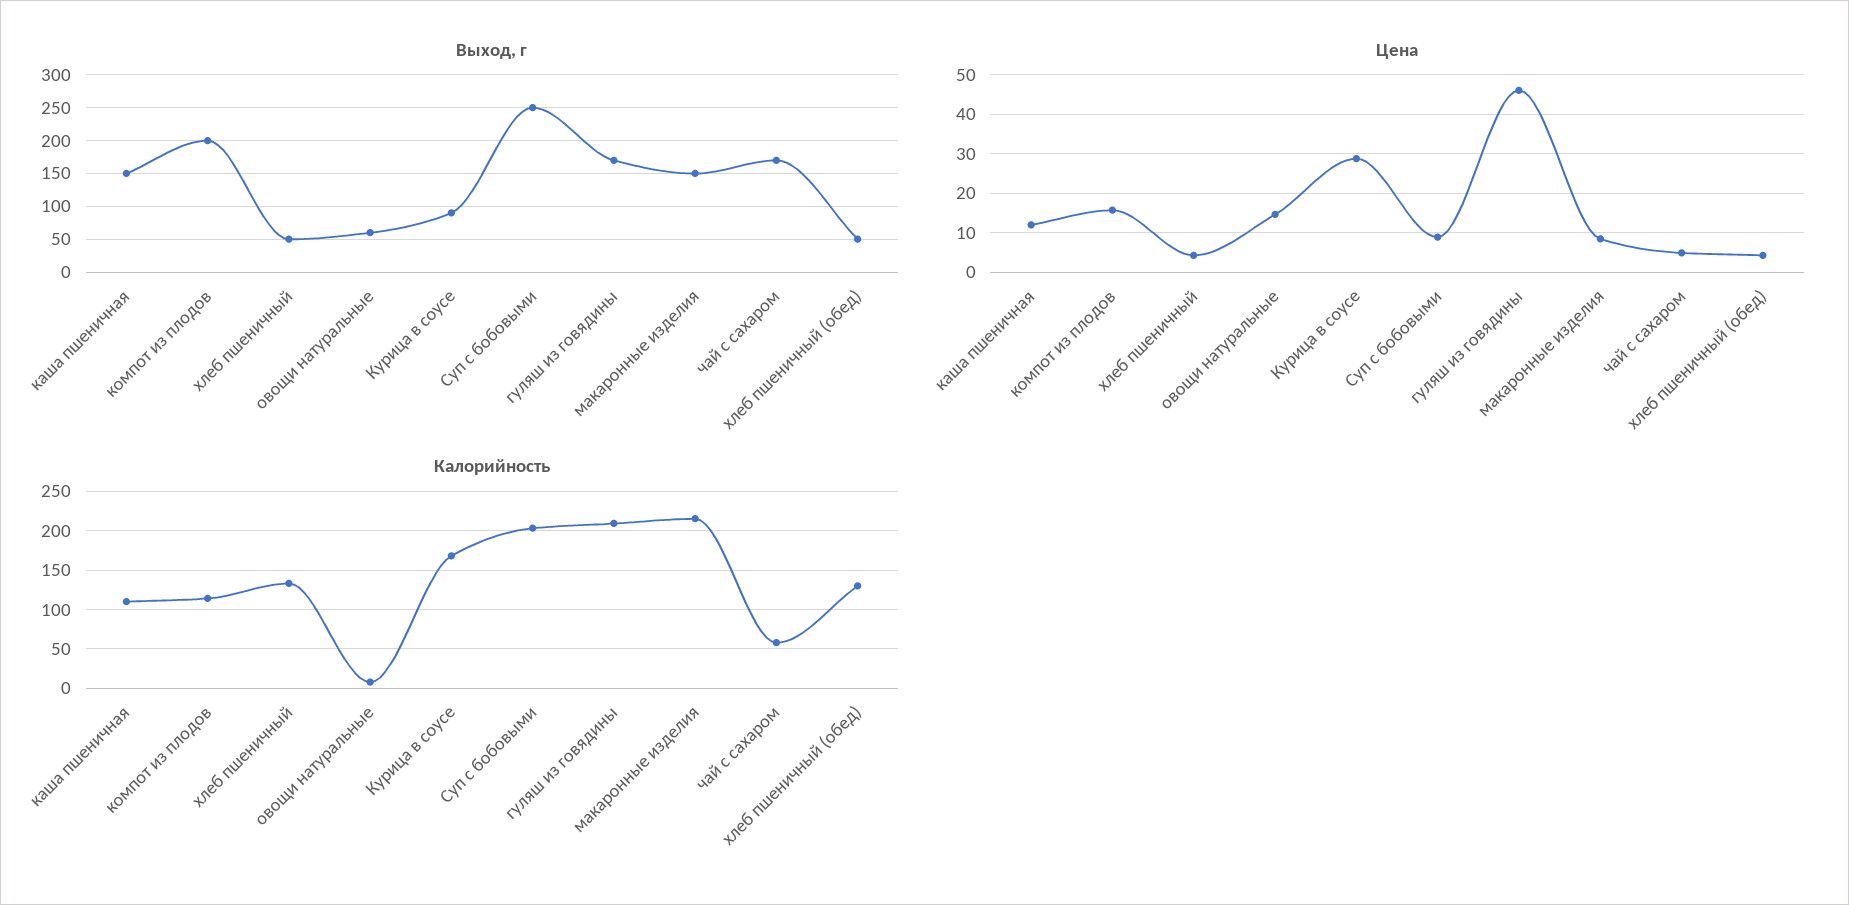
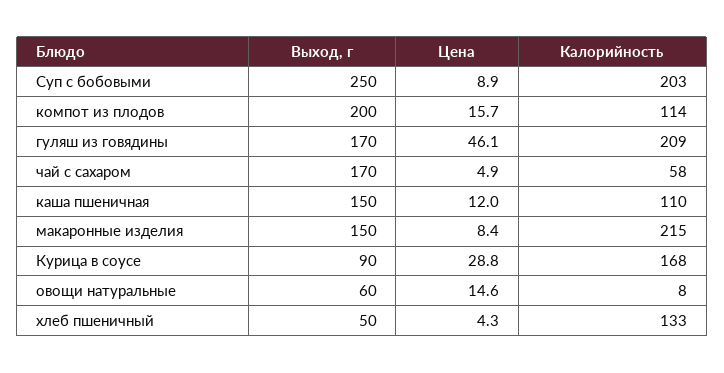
  {
    "Выход, г": {
      "каша пшеничная": 150,
      "компот из плодов": 200,
      "хлеб пшеничный": 50,
      "овощи натуральные": 60,
      "Курица в соусе": 90,
      "Суп с бобовыми": 250,
      "гуляш из говядины": 170,
      "макаронные изделия": 150,
-     "чай с сахаром": 170,
+     "чай с сахаром": 170
-     "хлеб пшеничный (обед)": 50
    },
    "Цена": {
      "каша пшеничная": 12,
      "компот из плодов": 15.7,
      "хлеб пшеничный": 4.3,
      "овощи натуральные": 14.6,
      "Курица в соусе": 28.8,
      "Суп с бобовыми": 8.9,
      "гуляш из говядины": 46.1,
      "макаронные изделия": 8.4,
-     "чай с сахаром": 4.9,
+     "чай с сахаром": 4.9
-     "хлеб пшеничный (обед)": 4
    },
    "Калорийность": {
      "каша пшеничная": 110,
      "компот из плодов": 114,
      "хлеб пшеничный": 133,
      "овощи натуральные": 8,
      "Курица в соусе": 168,
      "Суп с бобовыми": 203,
      "гуляш из говядины": 209,
      "макаронные изделия": 215,
-     "чай с сахаром": 58,
+     "чай с сахаром": 58
-     "хлеб пшеничный (обед)": 130
    }
  }

